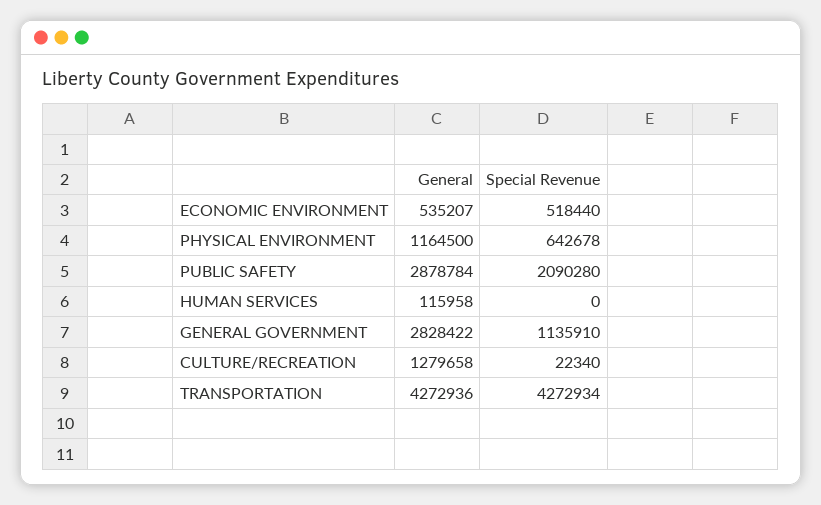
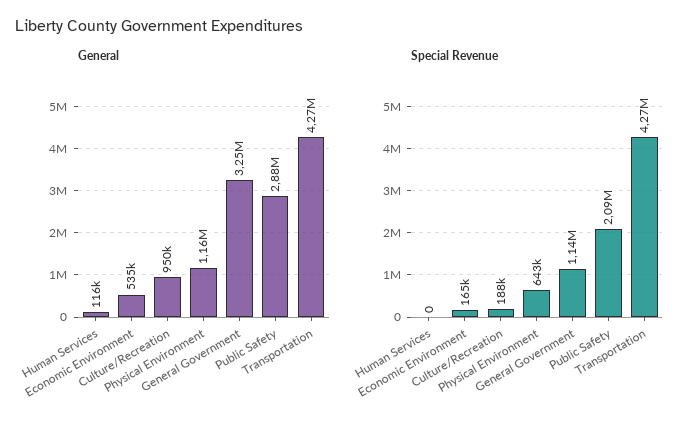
  {
    "General": {
      "ECONOMIC ENVIRONMENT": 535207,
      "PHYSICAL ENVIRONMENT": 1164500,
      "PUBLIC SAFETY": 2878784,
      "HUMAN SERVICES": 115958,
-     "GENERAL GOVERNMENT": 2828422,
+     "GENERAL GOVERNMENT": 3250000,
-     "CULTURE/RECREATION": 1279658,
+     "CULTURE/RECREATION": 950000,
      "TRANSPORTATION": 4272936
    },
    "Special Revenue": {
-     "ECONOMIC ENVIRONMENT": 518440,
+     "ECONOMIC ENVIRONMENT": 165000,
      "PHYSICAL ENVIRONMENT": 642678,
      "PUBLIC SAFETY": 2090280,
      "HUMAN SERVICES": 0,
      "GENERAL GOVERNMENT": 1135910,
-     "CULTURE/RECREATION": 22340,
+     "CULTURE/RECREATION": 188000,
      "TRANSPORTATION": 4272934
    }
  }

